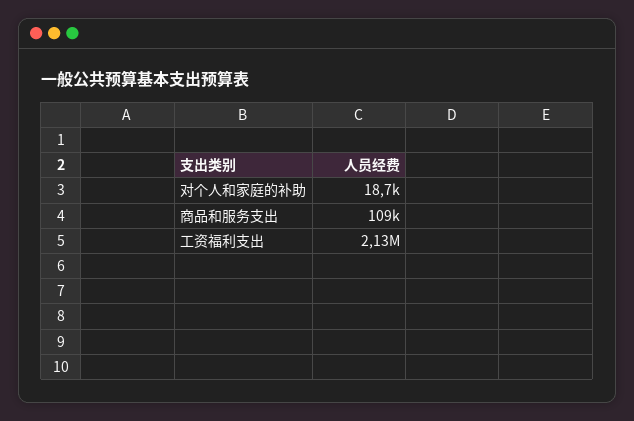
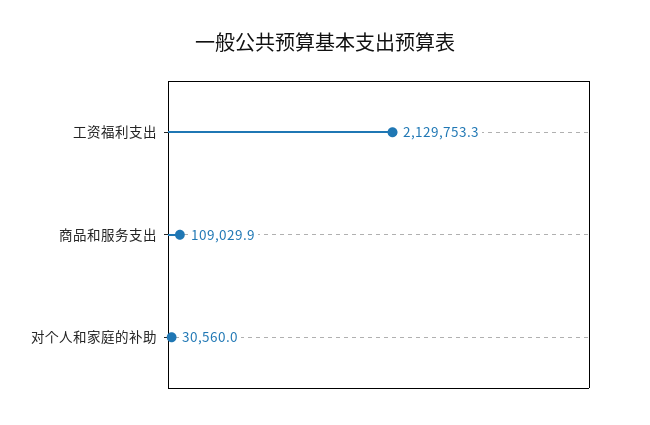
  {
-   "对个人和家庭的补助": 18700,
+   "对个人和家庭的补助": 30560,
    "商品和服务支出": 109029.9,
    "工资福利支出": 2129753.3
  }

